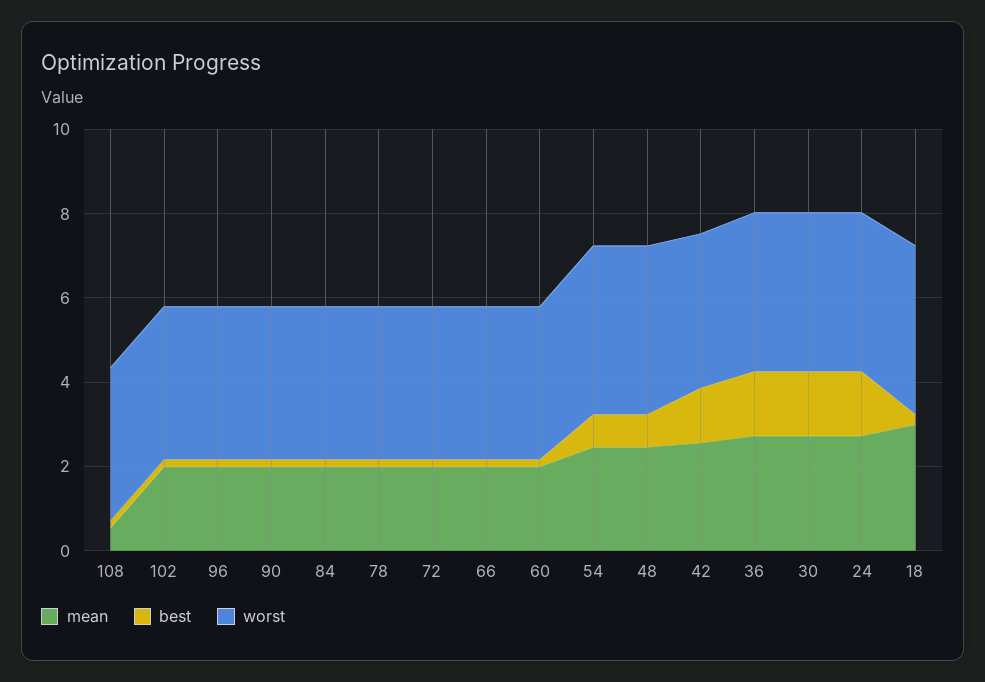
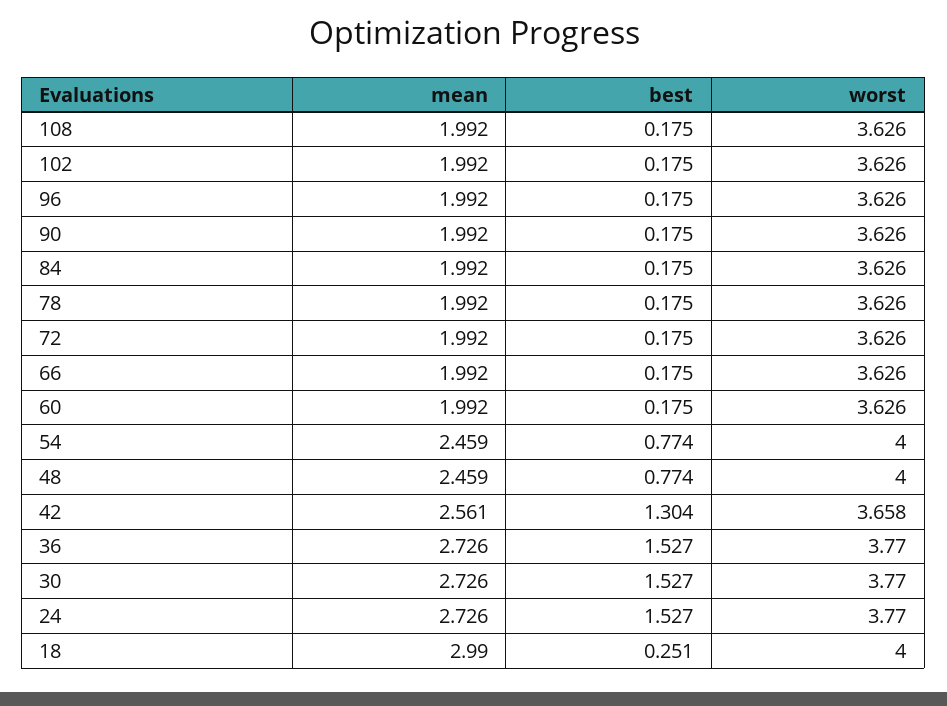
  {
    "mean": {
-     "108": 0.5,
+     "108": 1.992,
      "102": 1.992,
      "96": 1.992,
      "90": 1.992,
      "84": 1.992,
      "78": 1.992,
      "72": 1.992,
      "66": 1.992,
      "60": 1.992,
      "54": 2.459,
      "48": 2.459,
      "42": 2.561,
      "36": 2.726,
      "30": 2.726,
      "24": 2.726,
      "18": 2.99
    },
    "best": {
      "108": 0.175,
      "102": 0.175,
      "96": 0.175,
      "90": 0.175,
      "84": 0.175,
      "78": 0.175,
      "72": 0.175,
      "66": 0.175,
      "60": 0.175,
      "54": 0.774,
      "48": 0.774,
      "42": 1.304,
      "36": 1.527,
      "30": 1.527,
      "24": 1.527,
      "18": 0.251
    },
    "worst": {
      "108": 3.626,
      "102": 3.626,
      "96": 3.626,
      "90": 3.626,
      "84": 3.626,
      "78": 3.626,
      "72": 3.626,
      "66": 3.626,
      "60": 3.626,
      "54": 4,
      "48": 4,
      "42": 3.658,
      "36": 3.77,
      "30": 3.77,
      "24": 3.77,
      "18": 4
    }
  }

